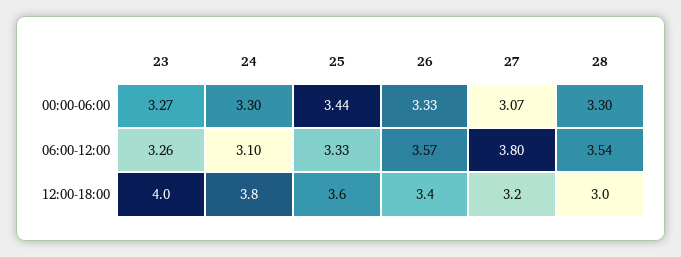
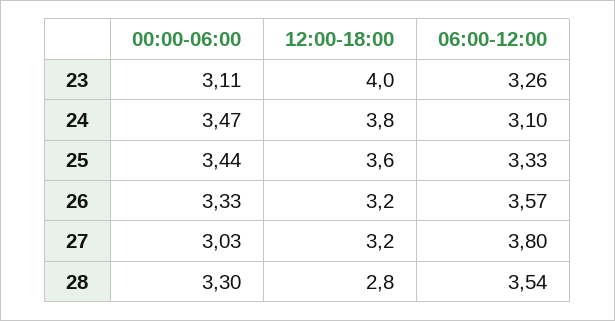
  {
    "23": {
-     "00:00-06:00": 3.27,
+     "00:00-06:00": 3.11,
      "06:00-12:00": 3.26,
      "12:00-18:00": 4
    },
    "24": {
-     "00:00-06:00": 3.3,
+     "00:00-06:00": 3.47,
      "06:00-12:00": 3.1,
      "12:00-18:00": 3.8
    },
    "25": {
      "00:00-06:00": 3.44,
      "06:00-12:00": 3.33,
      "12:00-18:00": 3.6
    },
    "26": {
      "00:00-06:00": 3.33,
      "06:00-12:00": 3.57,
-     "12:00-18:00": 3.4
+     "12:00-18:00": 3.2
    },
    "27": {
-     "00:00-06:00": 3.07,
+     "00:00-06:00": 3.03,
      "06:00-12:00": 3.8,
      "12:00-18:00": 3.2
    },
    "28": {
      "00:00-06:00": 3.3,
      "06:00-12:00": 3.54,
-     "12:00-18:00": 3
+     "12:00-18:00": 2.8
    }
  }

